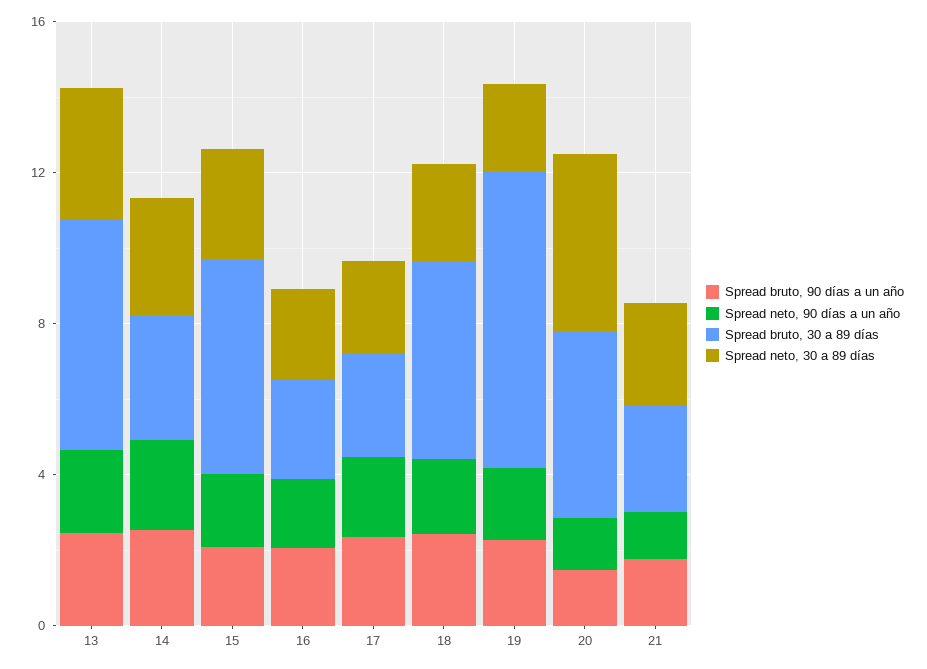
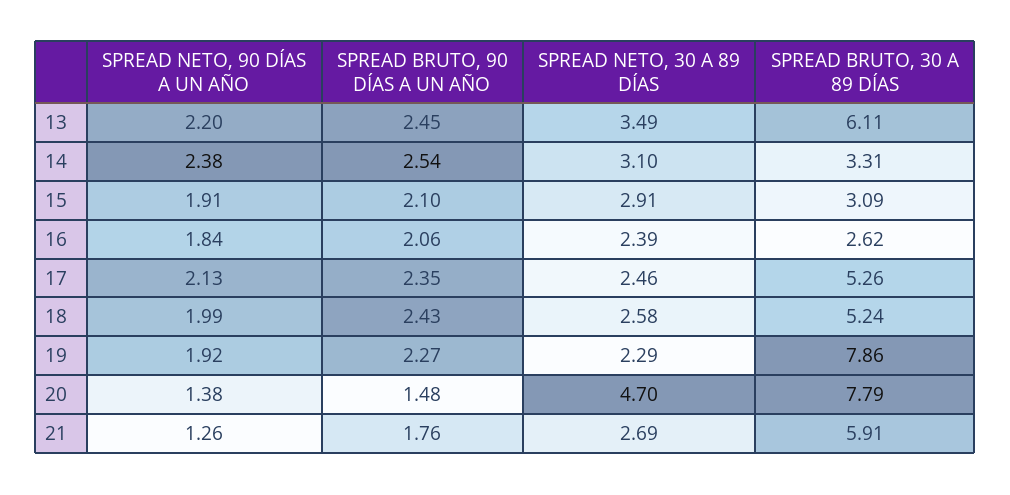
  {
    "Spread bruto, 90 días a un año": {
      "13": 2.45,
      "14": 2.54,
      "15": 2.1,
      "16": 2.06,
      "17": 2.35,
      "18": 2.43,
      "19": 2.27,
      "20": 1.48,
      "21": 1.76
    },
    "Spread neto, 90 días a un año": {
      "13": 2.2,
      "14": 2.38,
      "15": 1.91,
      "16": 1.84,
      "17": 2.13,
      "18": 1.99,
      "19": 1.92,
      "20": 1.38,
      "21": 1.26
    },
    "Spread bruto, 30 a 89 días": {
      "13": 6.11,
      "14": 3.31,
-     "15": 6,
+     "15": 3.09,
      "16": 2.62,
-     "17": 3,
+     "17": 5.26,
      "18": 5.24,
      "19": 7.86,
-     "20": 5,
+     "20": 7.79,
-     "21": 3
+     "21": 5.91
    },
    "Spread neto, 30 a 89 días": {
      "13": 3.49,
      "14": 3.1,
      "15": 2.91,
      "16": 2.39,
      "17": 2.46,
      "18": 2.58,
      "19": 2.29,
      "20": 4.7,
      "21": 2.69
    }
  }

